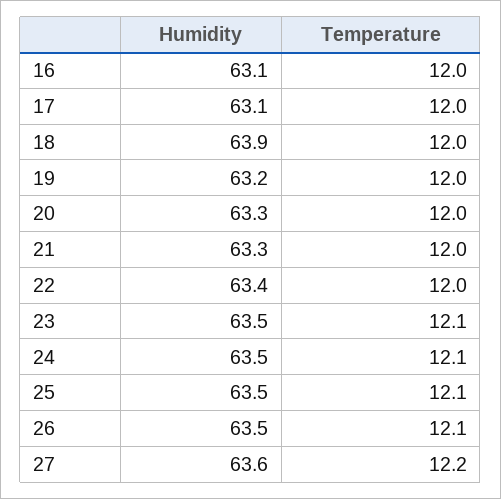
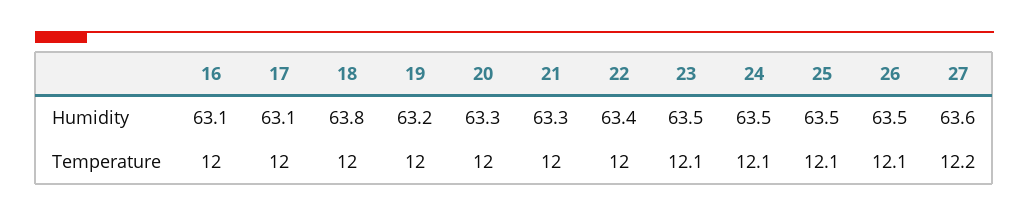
  {
    "Humidity": {
      "16": 63.1,
      "17": 63.1,
-     "18": 63.9,
+     "18": 63.8,
      "19": 63.2,
      "20": 63.3,
      "21": 63.3,
      "22": 63.4,
      "23": 63.5,
      "24": 63.5,
      "25": 63.5,
      "26": 63.5,
      "27": 63.6
    },
    "Temperature": {
      "16": 12,
      "17": 12,
      "18": 12,
      "19": 12,
      "20": 12,
      "21": 12,
      "22": 12,
      "23": 12.1,
      "24": 12.1,
      "25": 12.1,
      "26": 12.1,
      "27": 12.2
    }
  }

